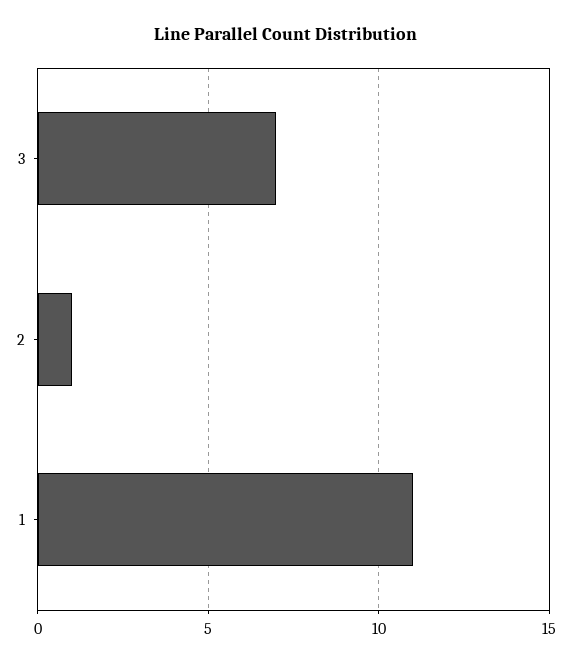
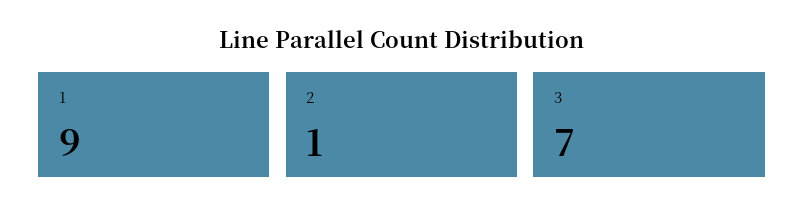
  {
    "3": 7,
    "2": 1,
-   "1": 11
+   "1": 9
  }

